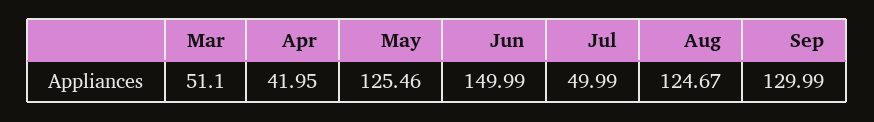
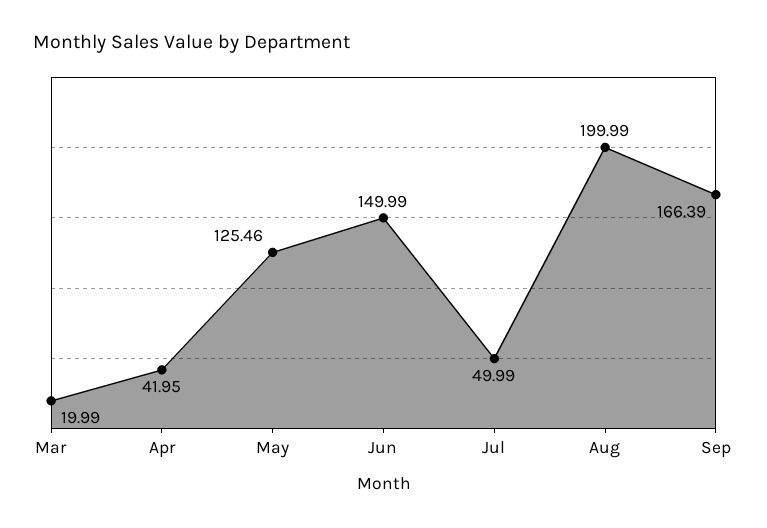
  {
-   "Mar": 51.1,
+   "Mar": 19.99,
    "Apr": 41.95,
    "May": 125.46,
    "Jun": 149.99,
    "Jul": 49.99,
-   "Aug": 124.67,
+   "Aug": 199.99,
-   "Sep": 129.99
+   "Sep": 166.39
  }

